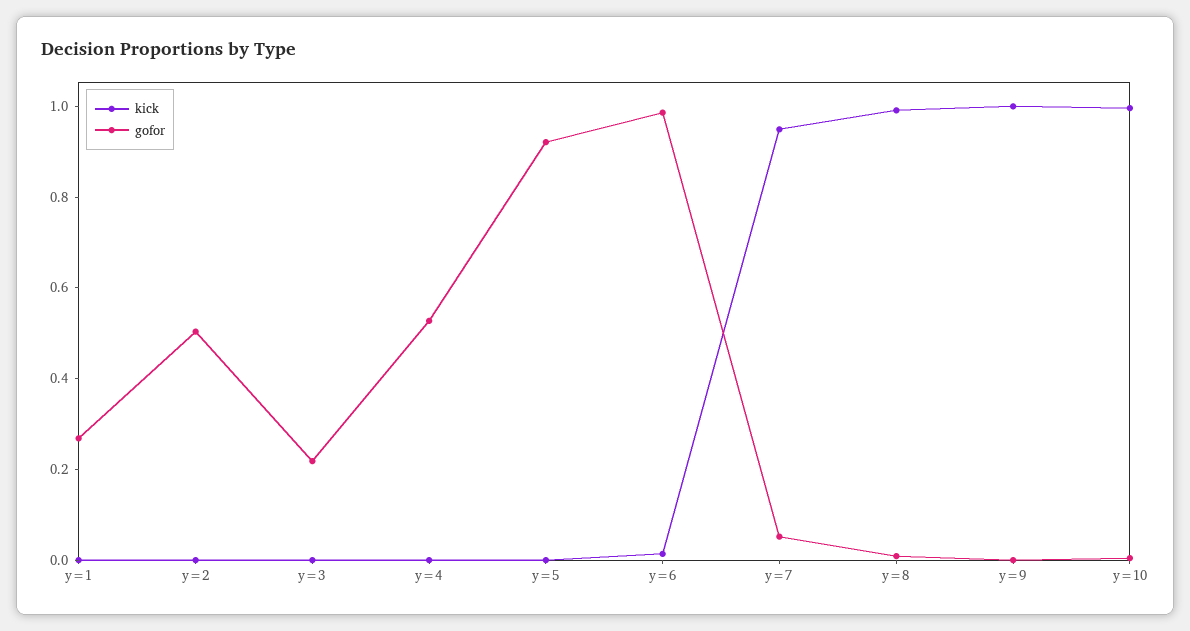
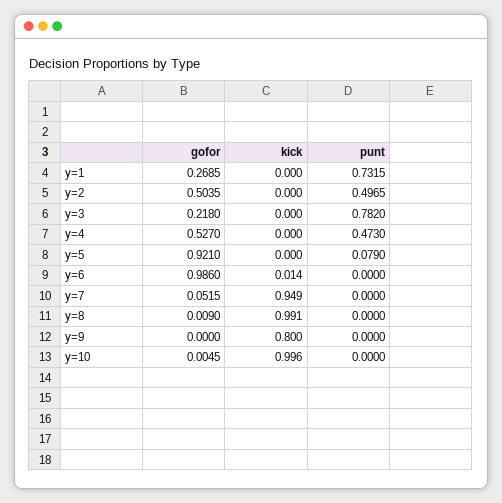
  {
    "kick": {
      "y=1": 0,
      "y=2": 0,
      "y=3": 0,
      "y=4": 0,
      "y=5": 0,
      "y=6": 0.014,
      "y=7": 0.949,
      "y=8": 0.991,
-     "y=9": 1,
+     "y=9": 0.8,
      "y=10": 0.996
    },
    "gofor": {
      "y=1": 0.2685,
      "y=2": 0.5035,
      "y=3": 0.218,
      "y=4": 0.527,
      "y=5": 0.921,
      "y=6": 0.986,
      "y=7": 0.0515,
      "y=8": 0.009,
      "y=9": 0,
      "y=10": 0.0045
-   }
+   },
+   "punt": {
+     "y=1": 0.7315,
+     "y=2": 0.4965,
+     "y=3": 0.782,
+     "y=4": 0.473,
+     "y=5": 0.079,
+     "y=6": 0,
+     "y=7": 0,
+     "y=8": 0,
+     "y=9": 0,
+     "y=10": 0
+   }
  }

